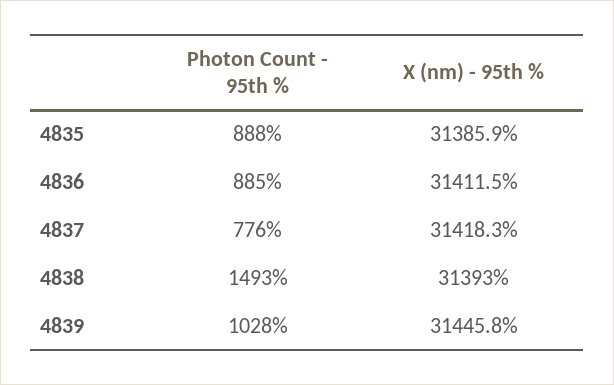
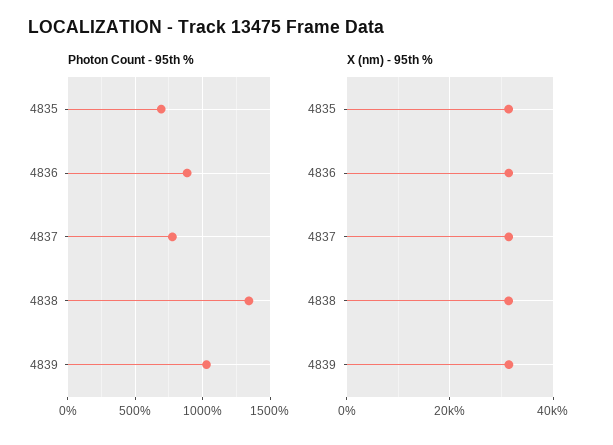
  {
    "Photon Count - 95th %": {
-     "4835": 888,
+     "4835": 700,
      "4836": 885,
      "4837": 776,
-     "4838": 1493,
+     "4838": 1350,
      "4839": 1028
    },
    "X (nm) - 95th %": {
      "4835": 31385.9,
      "4836": 31411.5,
      "4837": 31418.3,
      "4838": 31393,
      "4839": 31445.8
    }
  }

